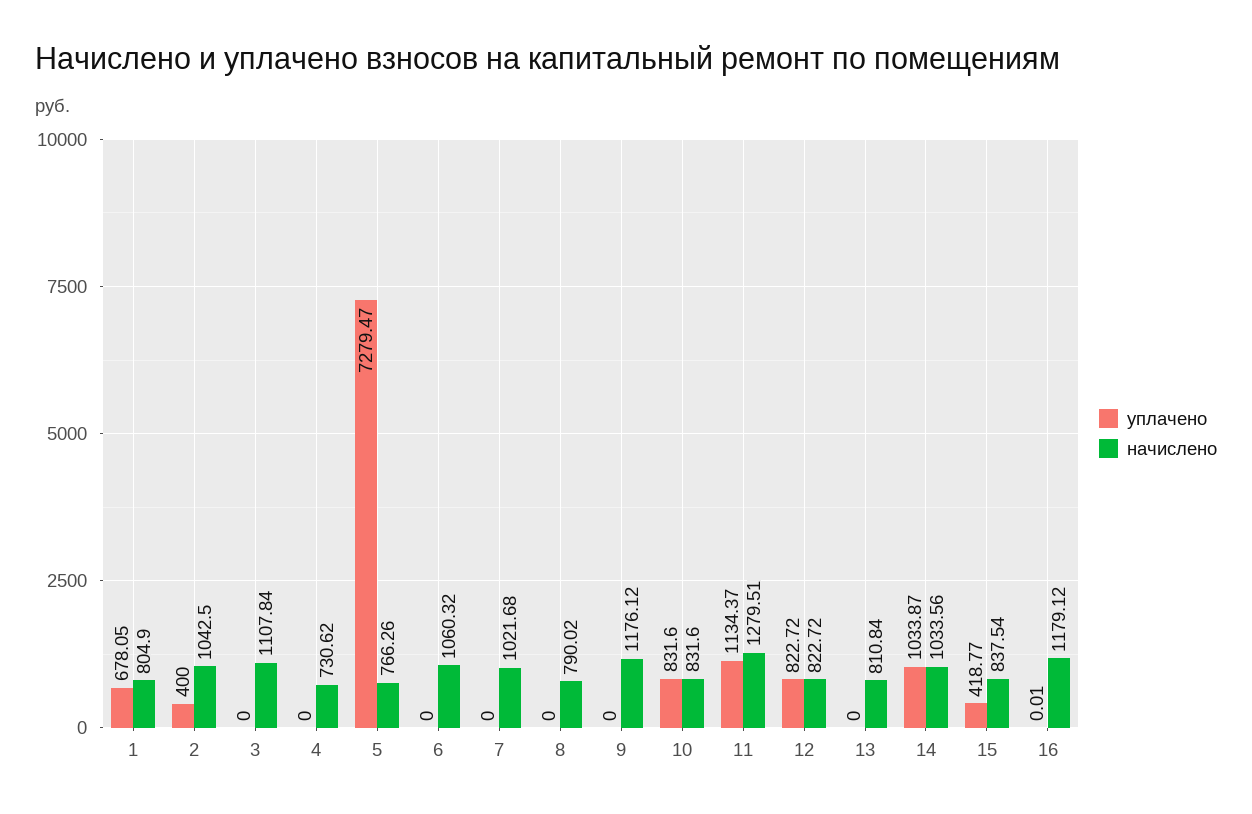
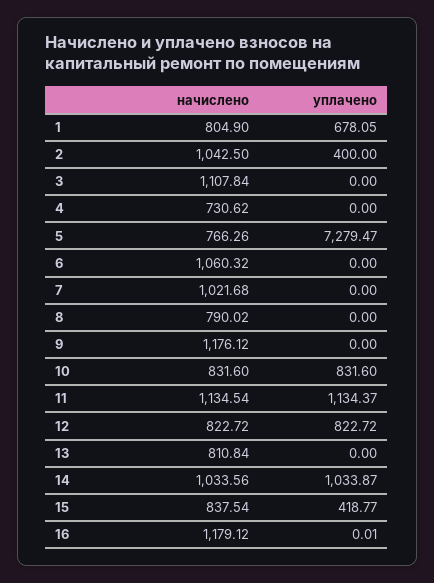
  {
    "уплачено": {
      "1": 678.05,
      "2": 400,
      "3": 0,
      "4": 0,
      "5": 7279.47,
      "6": 0,
      "7": 0,
      "8": 0,
      "9": 0,
      "10": 831.6,
      "11": 1134.37,
      "12": 822.72,
      "13": 0,
      "14": 1033.87,
      "15": 418.77,
      "16": 0.01
    },
    "начислено": {
      "1": 804.9,
      "2": 1042.5,
      "3": 1107.84,
      "4": 730.62,
      "5": 766.26,
      "6": 1060.32,
      "7": 1021.68,
      "8": 790.02,
      "9": 1176.12,
      "10": 831.6,
-     "11": 1279.51,
+     "11": 1134.54,
      "12": 822.72,
      "13": 810.84,
      "14": 1033.56,
      "15": 837.54,
      "16": 1179.12
    }
  }

